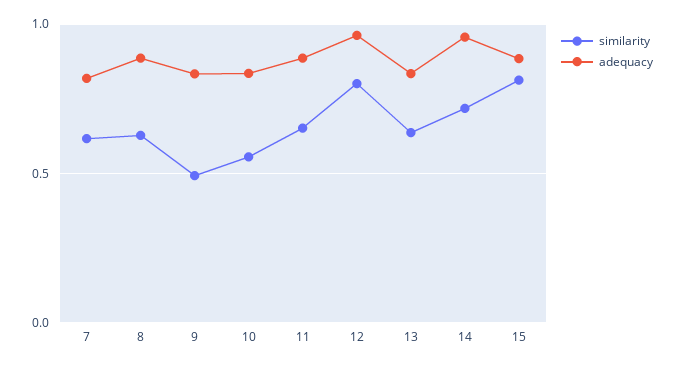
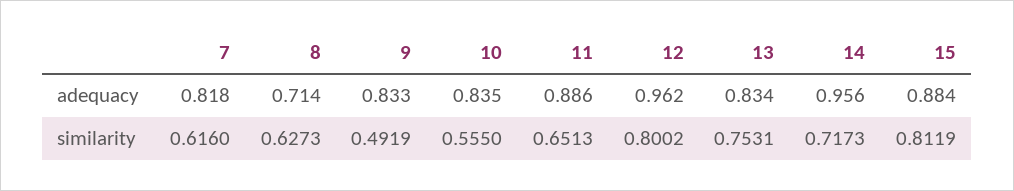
  {
    "similarity": {
      "7": 0.616,
      "8": 0.6273,
      "9": 0.4919,
      "10": 0.555,
      "11": 0.6513,
      "12": 0.8002,
-     "13": 0.65,
+     "13": 0.7531,
      "14": 0.7173,
      "15": 0.8119
    },
    "adequacy": {
      "7": 0.818,
-     "8": 0.9,
+     "8": 0.714,
      "9": 0.833,
      "10": 0.835,
      "11": 0.886,
      "12": 0.962,
      "13": 0.834,
      "14": 0.956,
      "15": 0.884
    }
  }

